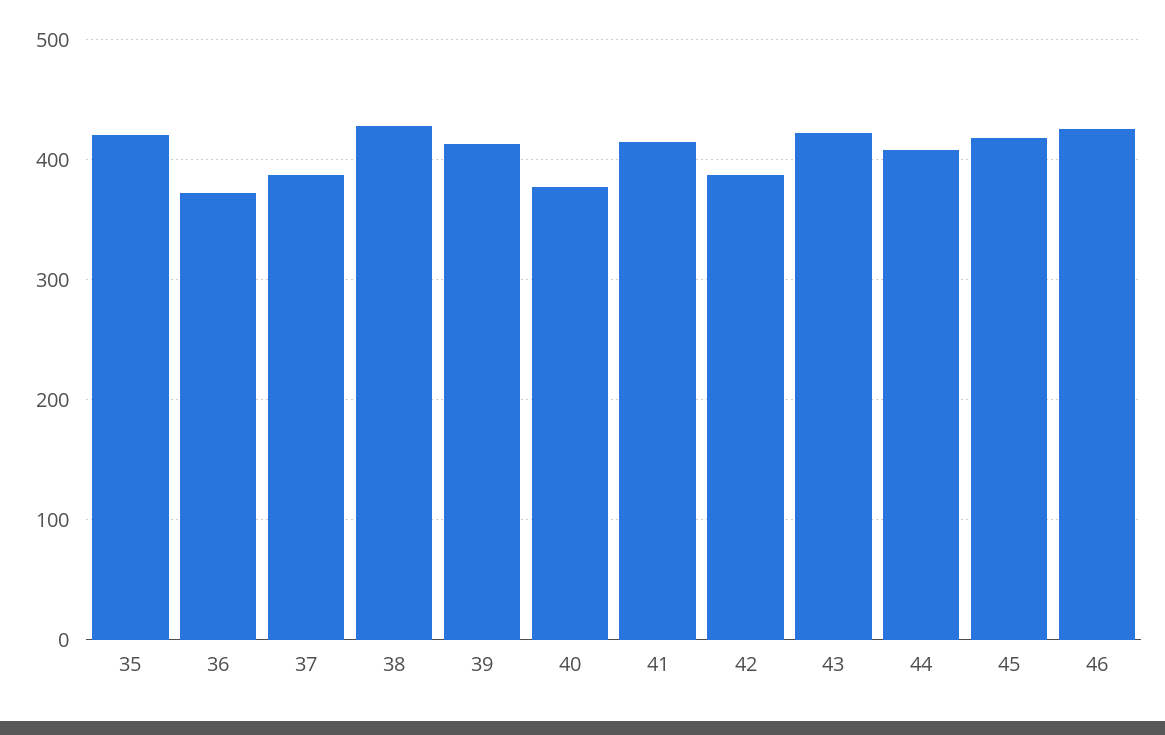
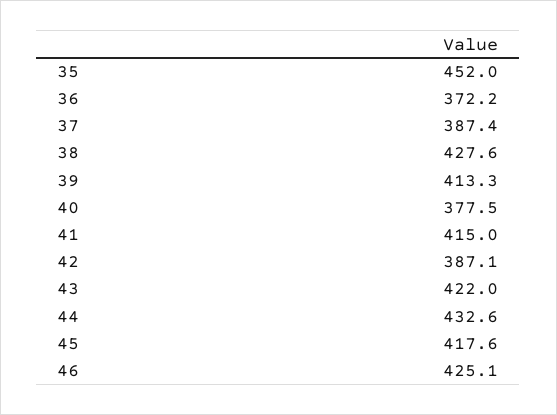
  {
-   "35": 420,
+   "35": 452,
    "36": 372.2,
    "37": 387.4,
    "38": 427.6,
    "39": 413.3,
    "40": 377.5,
    "41": 415,
    "42": 387.1,
    "43": 422,
-   "44": 410,
+   "44": 432.6,
    "45": 417.6,
    "46": 425.1
  }

